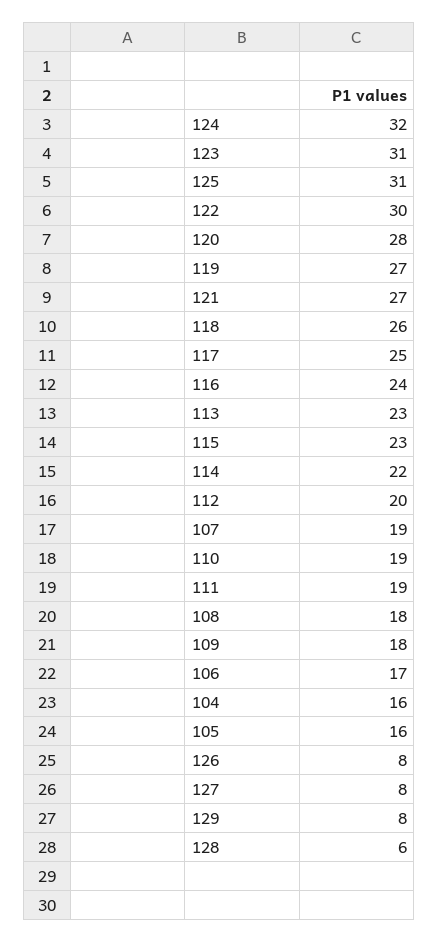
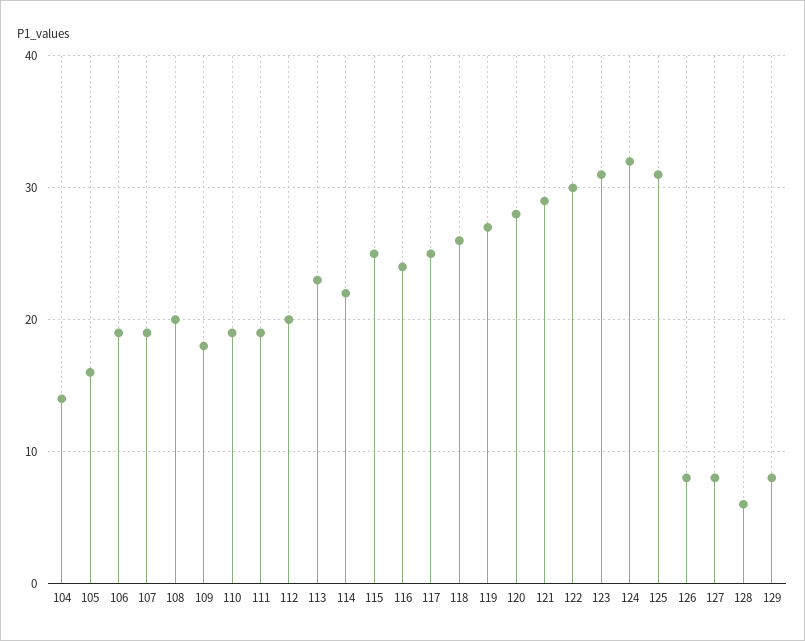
  {
    "124": 32,
    "123": 31,
    "125": 31,
    "122": 30,
    "120": 28,
    "119": 27,
-   "121": 27,
+   "121": 29,
    "118": 26,
    "117": 25,
    "116": 24,
    "113": 23,
-   "115": 23,
+   "115": 25,
    "114": 22,
    "112": 20,
    "107": 19,
    "110": 19,
    "111": 19,
-   "108": 18,
+   "108": 20,
    "109": 18,
-   "106": 17,
+   "106": 19,
-   "104": 16,
+   "104": 14,
    "105": 16,
    "126": 8,
    "127": 8,
    "129": 8,
    "128": 6
  }

